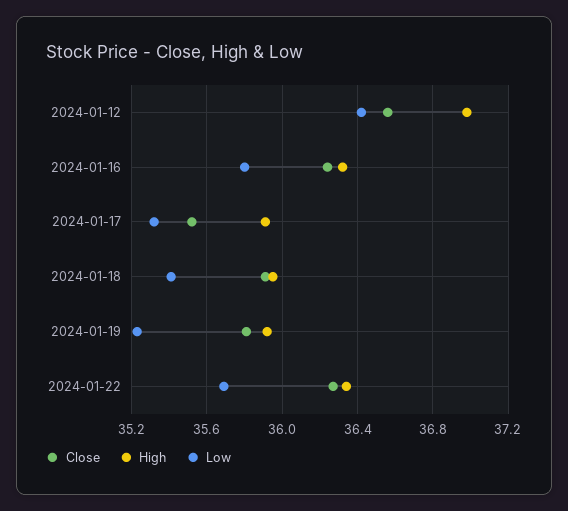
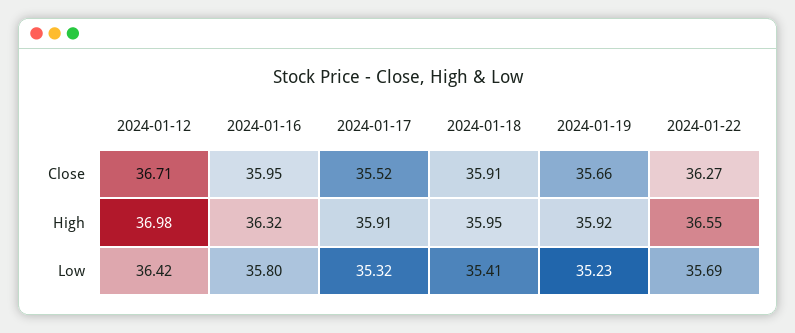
  {
    "Close": {
-     "2024-01-12": 36.55,
+     "2024-01-12": 36.71,
-     "2024-01-16": 36.25,
+     "2024-01-16": 35.95,
      "2024-01-17": 35.52,
      "2024-01-18": 35.91,
-     "2024-01-19": 35.8,
+     "2024-01-19": 35.66,
      "2024-01-22": 36.27
    },
    "High": {
      "2024-01-12": 36.98,
      "2024-01-16": 36.32,
      "2024-01-17": 35.91,
      "2024-01-18": 35.95,
      "2024-01-19": 35.92,
-     "2024-01-22": 36.35
+     "2024-01-22": 36.55
    },
    "Low": {
      "2024-01-12": 36.42,
      "2024-01-16": 35.8,
      "2024-01-17": 35.32,
      "2024-01-18": 35.41,
      "2024-01-19": 35.23,
      "2024-01-22": 35.69
    }
  }

